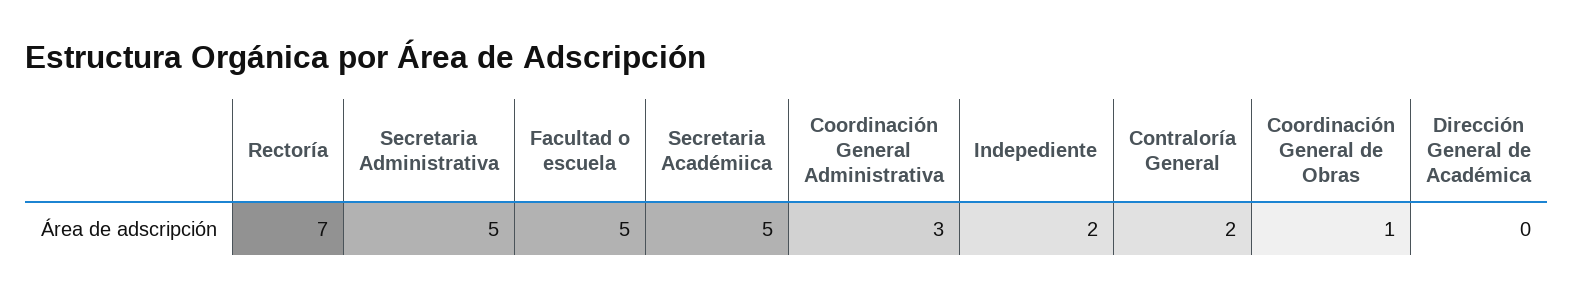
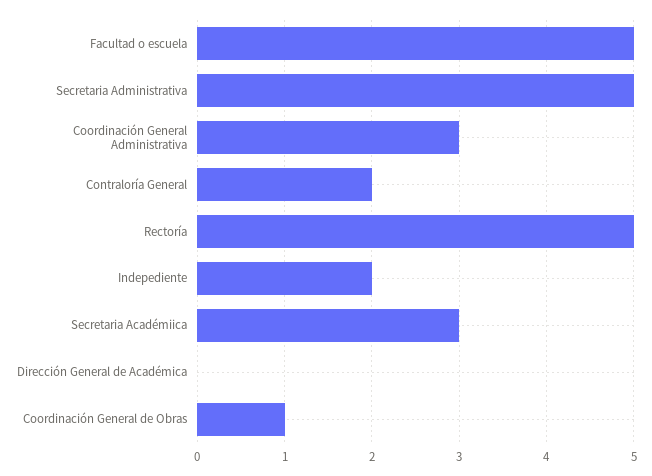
  {
-   "Rectoría": 7,
+   "Rectoría": 5,
    "Secretaria Administrativa": 5,
    "Facultad o escuela": 5,
-   "Secretaria Académiica": 5,
+   "Secretaria Académiica": 3,
    "Coordinación General Administrativa": 3,
    "Indepediente": 2,
    "Contraloría General": 2,
    "Coordinación General de Obras": 1,
    "Dirección General de Académica": 0
  }

